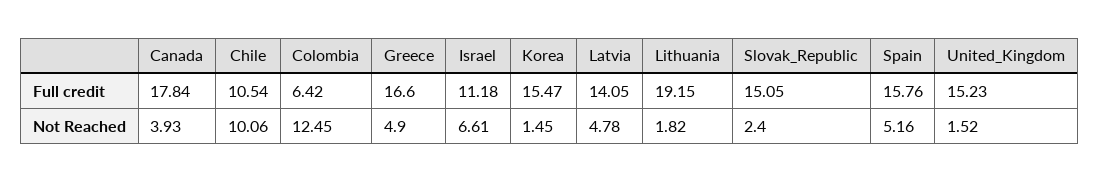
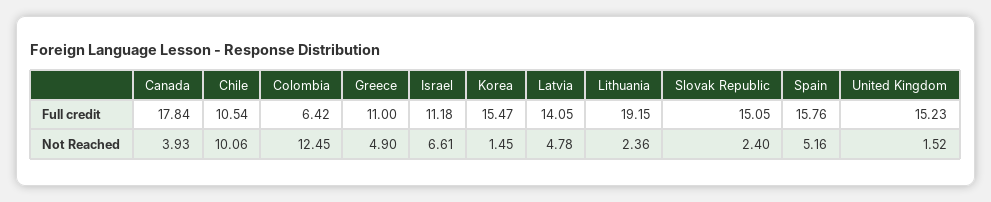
  {
    "Canada": {
      "Full credit": 17.84,
      "Not Reached": 3.93
    },
    "Chile": {
      "Full credit": 10.54,
      "Not Reached": 10.06
    },
    "Colombia": {
      "Full credit": 6.42,
      "Not Reached": 12.45
    },
    "Greece": {
-     "Full credit": 16.6,
+     "Full credit": 11,
      "Not Reached": 4.9
    },
    "Israel": {
      "Full credit": 11.18,
      "Not Reached": 6.61
    },
    "Korea": {
      "Full credit": 15.47,
      "Not Reached": 1.45
    },
    "Latvia": {
      "Full credit": 14.05,
      "Not Reached": 4.78
    },
    "Lithuania": {
      "Full credit": 19.15,
-     "Not Reached": 1.82
+     "Not Reached": 2.36
    },
    "Slovak_Republic": {
      "Full credit": 15.05,
      "Not Reached": 2.4
    },
    "Spain": {
      "Full credit": 15.76,
      "Not Reached": 5.16
    },
    "United_Kingdom": {
      "Full credit": 15.23,
      "Not Reached": 1.52
    }
  }

